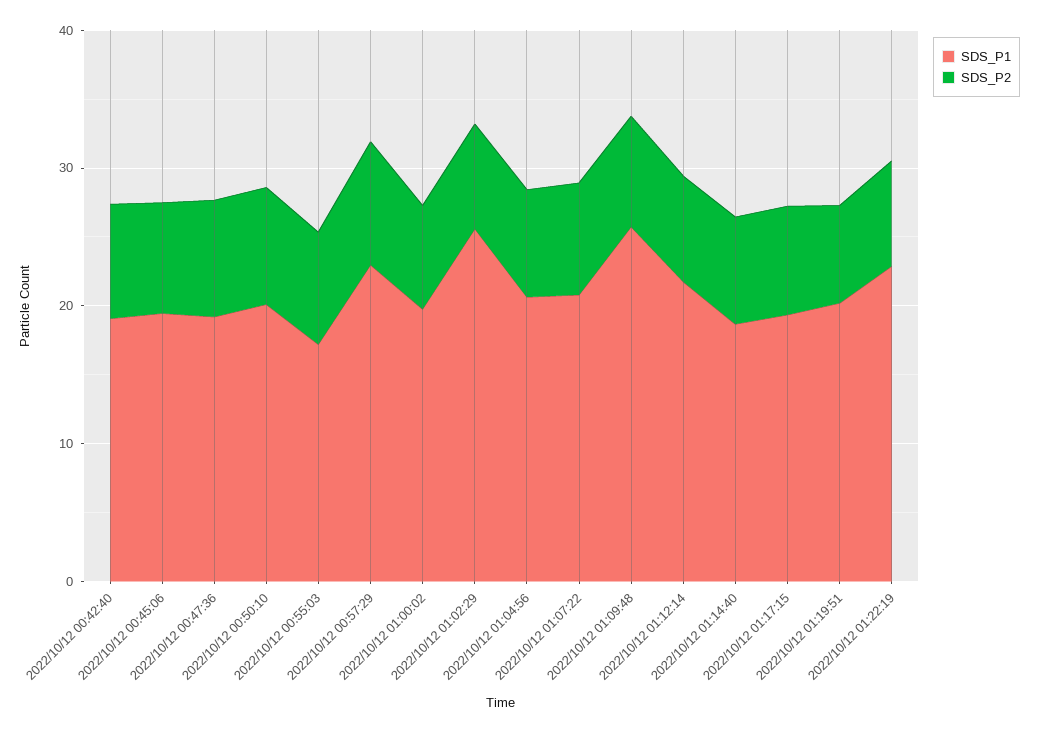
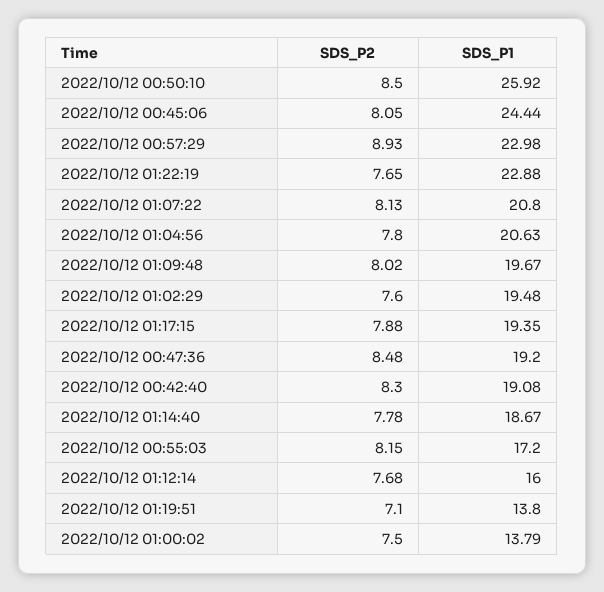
  {
    "SDS_P1": {
      "2022/10/12 00:42:40": 19.08,
-     "2022/10/12 00:45:06": 20,
+     "2022/10/12 00:45:06": 24.44,
      "2022/10/12 00:47:36": 19.2,
-     "2022/10/12 00:50:10": 20,
+     "2022/10/12 00:50:10": 25.92,
      "2022/10/12 00:55:03": 17.2,
      "2022/10/12 00:57:29": 22.98,
-     "2022/10/12 01:00:02": 20,
+     "2022/10/12 01:00:02": 13.79,
-     "2022/10/12 01:02:29": 26,
+     "2022/10/12 01:02:29": 19.48,
      "2022/10/12 01:04:56": 20.63,
      "2022/10/12 01:07:22": 20.8,
-     "2022/10/12 01:09:48": 26,
+     "2022/10/12 01:09:48": 19.67,
-     "2022/10/12 01:12:14": 22,
+     "2022/10/12 01:12:14": 16,
      "2022/10/12 01:14:40": 18.67,
      "2022/10/12 01:17:15": 19.35,
-     "2022/10/12 01:19:51": 20,
+     "2022/10/12 01:19:51": 13.8,
      "2022/10/12 01:22:19": 22.88
    },
    "SDS_P2": {
      "2022/10/12 00:42:40": 8.3,
      "2022/10/12 00:45:06": 8.05,
      "2022/10/12 00:47:36": 8.48,
      "2022/10/12 00:50:10": 8.5,
      "2022/10/12 00:55:03": 8.15,
      "2022/10/12 00:57:29": 8.93,
      "2022/10/12 01:00:02": 7.5,
      "2022/10/12 01:02:29": 7.6,
      "2022/10/12 01:04:56": 7.8,
      "2022/10/12 01:07:22": 8.13,
      "2022/10/12 01:09:48": 8.02,
      "2022/10/12 01:12:14": 7.68,
      "2022/10/12 01:14:40": 7.78,
      "2022/10/12 01:17:15": 7.88,
      "2022/10/12 01:19:51": 7.1,
      "2022/10/12 01:22:19": 7.65
    }
  }

